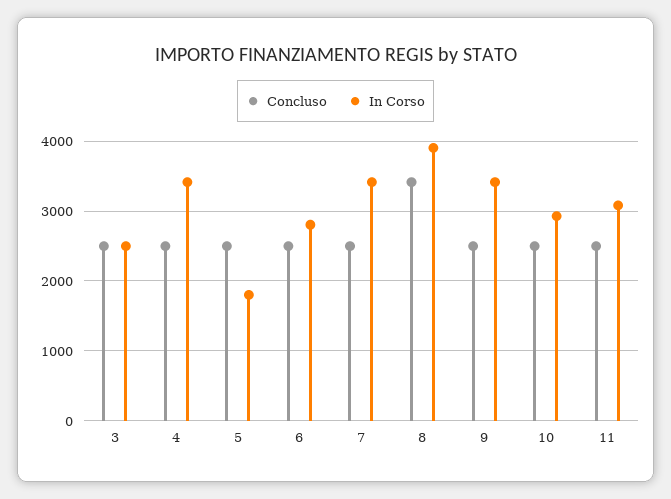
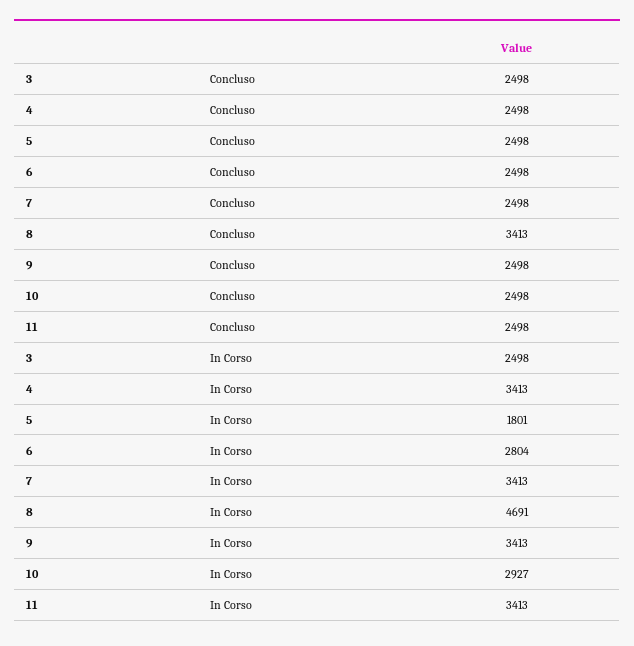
  {
    "Concluso": {
      "3": 2498,
      "4": 2498,
      "5": 2498,
      "6": 2498,
      "7": 2498,
      "8": 3413,
      "9": 2498,
      "10": 2498,
      "11": 2498
    },
    "In Corso": {
      "3": 2498,
      "4": 3413,
      "5": 1801,
      "6": 2804,
      "7": 3413,
-     "8": 3900,
+     "8": 4691,
      "9": 3413,
      "10": 2927,
-     "11": 3100
+     "11": 3413
    }
  }

